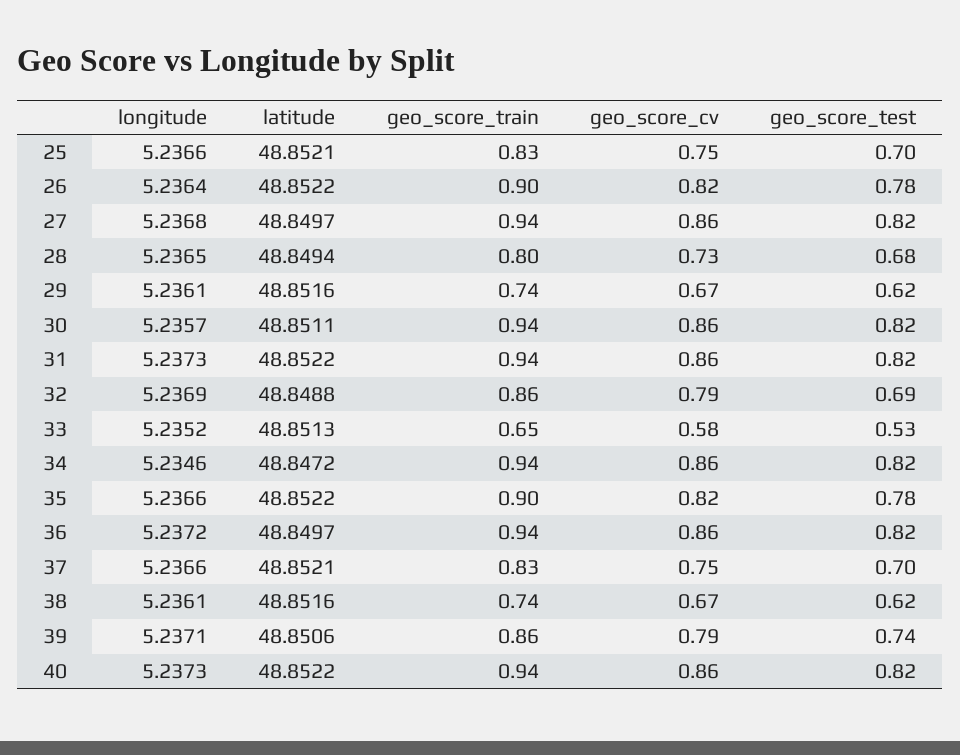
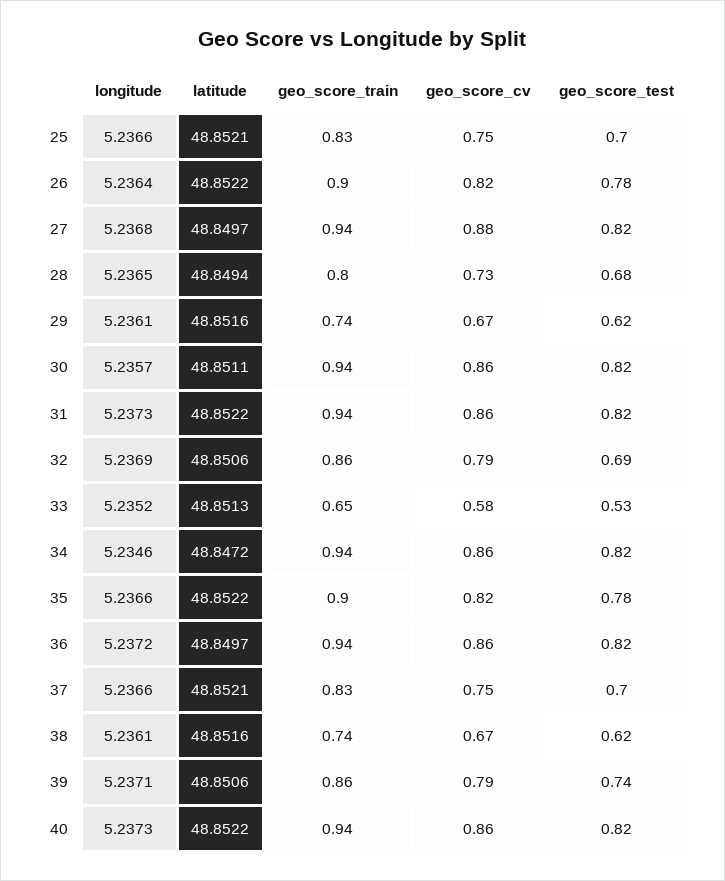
  {
    "longitude": {
      "25": 5.2366,
      "26": 5.2364,
      "27": 5.2368,
      "28": 5.2365,
      "29": 5.2361,
      "30": 5.2357,
      "31": 5.2373,
      "32": 5.2369,
      "33": 5.2352,
      "34": 5.2346,
      "35": 5.2366,
      "36": 5.2372,
      "37": 5.2366,
      "38": 5.2361,
      "39": 5.2371,
      "40": 5.2373
    },
    "latitude": {
      "25": 48.8521,
      "26": 48.8522,
      "27": 48.8497,
      "28": 48.8494,
      "29": 48.8516,
      "30": 48.8511,
      "31": 48.8522,
-     "32": 48.8488,
+     "32": 48.8506,
      "33": 48.8513,
      "34": 48.8472,
      "35": 48.8522,
      "36": 48.8497,
      "37": 48.8521,
      "38": 48.8516,
      "39": 48.8506,
      "40": 48.8522
    },
    "geo_score_train": {
      "25": 0.83,
      "26": 0.9,
      "27": 0.94,
      "28": 0.8,
      "29": 0.74,
      "30": 0.94,
      "31": 0.94,
      "32": 0.86,
      "33": 0.65,
      "34": 0.94,
      "35": 0.9,
      "36": 0.94,
      "37": 0.83,
      "38": 0.74,
      "39": 0.86,
      "40": 0.94
    },
    "geo_score_cv": {
      "25": 0.75,
      "26": 0.82,
-     "27": 0.86,
+     "27": 0.88,
      "28": 0.73,
      "29": 0.67,
      "30": 0.86,
      "31": 0.86,
      "32": 0.79,
      "33": 0.58,
      "34": 0.86,
      "35": 0.82,
      "36": 0.86,
      "37": 0.75,
      "38": 0.67,
      "39": 0.79,
      "40": 0.86
    },
    "geo_score_test": {
      "25": 0.7,
      "26": 0.78,
      "27": 0.82,
      "28": 0.68,
      "29": 0.62,
      "30": 0.82,
      "31": 0.82,
      "32": 0.69,
      "33": 0.53,
      "34": 0.82,
      "35": 0.78,
      "36": 0.82,
      "37": 0.7,
      "38": 0.62,
      "39": 0.74,
      "40": 0.82
    }
  }

